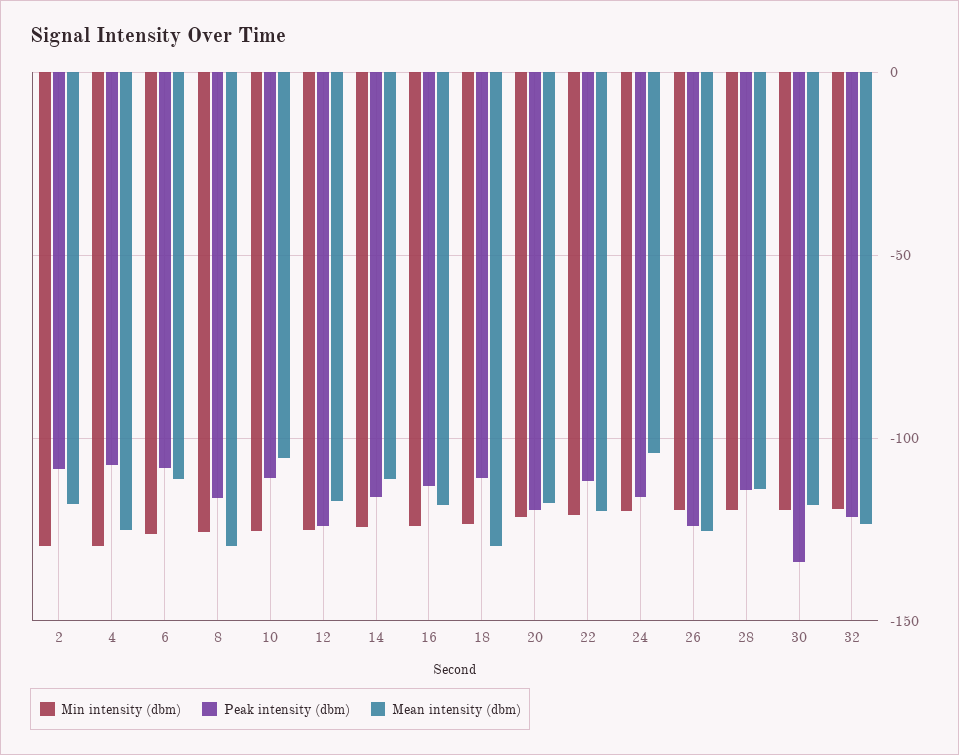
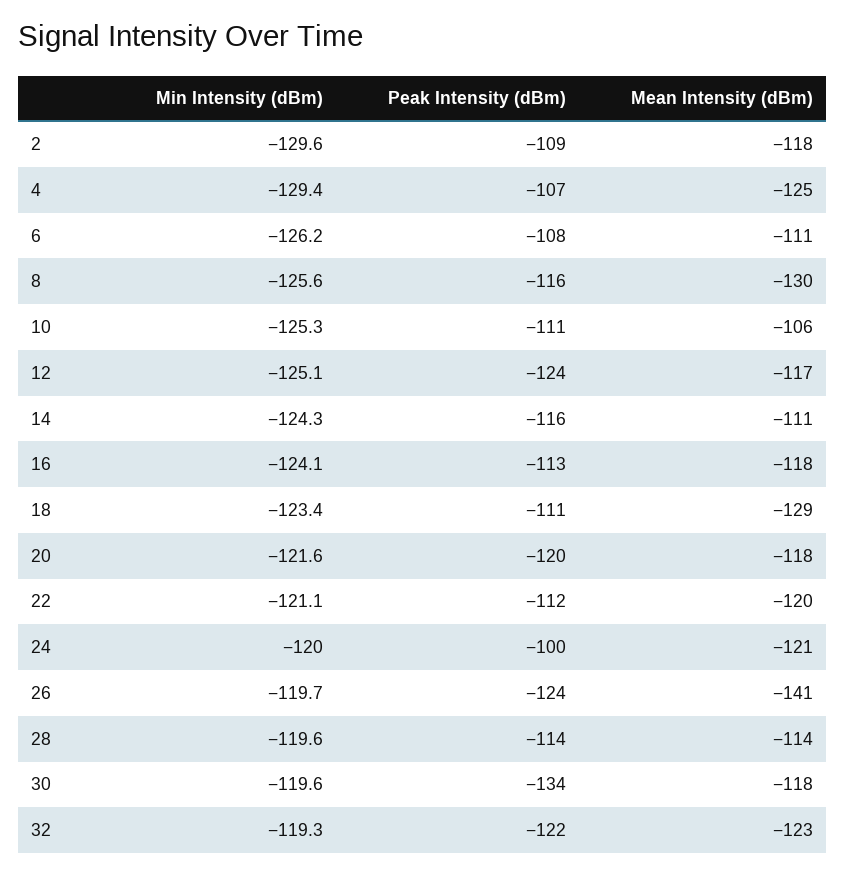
  {
    "Min intensity (dbm)": {
      "2": -129.6,
      "4": -129.4,
      "6": -126.2,
      "8": -125.6,
      "10": -125.3,
      "12": -125.1,
      "14": -124.3,
      "16": -124.1,
      "18": -123.4,
      "20": -121.6,
      "22": -121.1,
      "24": -120,
      "26": -119.7,
      "28": -119.6,
      "30": -119.6,
      "32": -119.3
    },
    "Peak intensity (dbm)": {
      "2": -109,
      "4": -107,
      "6": -108,
      "8": -116,
      "10": -111,
      "12": -124,
      "14": -116,
      "16": -113,
      "18": -111,
      "20": -120,
      "22": -112,
-     "24": -115,
+     "24": -100,
      "26": -124,
      "28": -114,
      "30": -134,
      "32": -122
    },
    "Mean intensity (dbm)": {
      "2": -118,
      "4": -125,
      "6": -111,
      "8": -130,
      "10": -106,
      "12": -117,
      "14": -111,
      "16": -118,
      "18": -129,
      "20": -118,
      "22": -120,
-     "24": -105,
+     "24": -121,
-     "26": -125,
+     "26": -141,
      "28": -114,
      "30": -118,
      "32": -123
    }
  }

